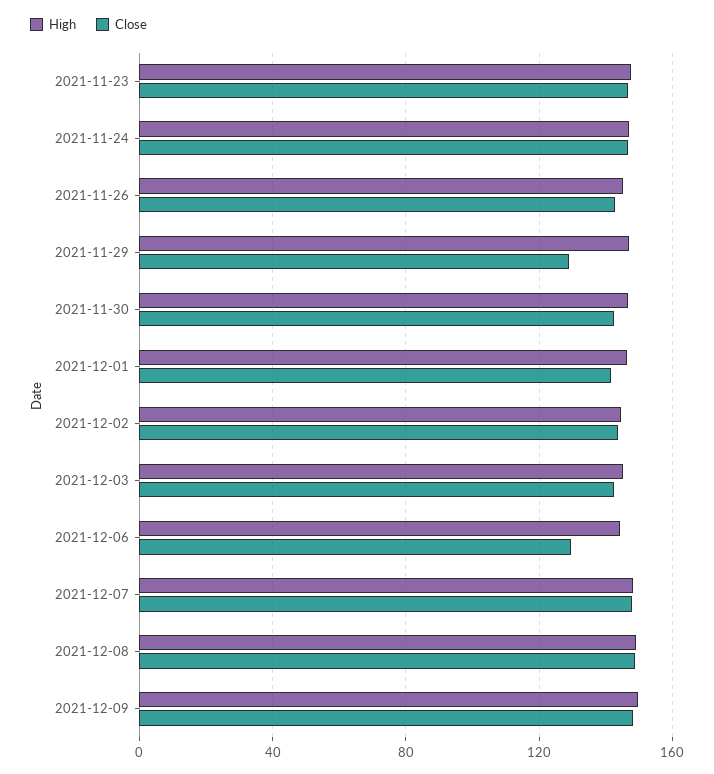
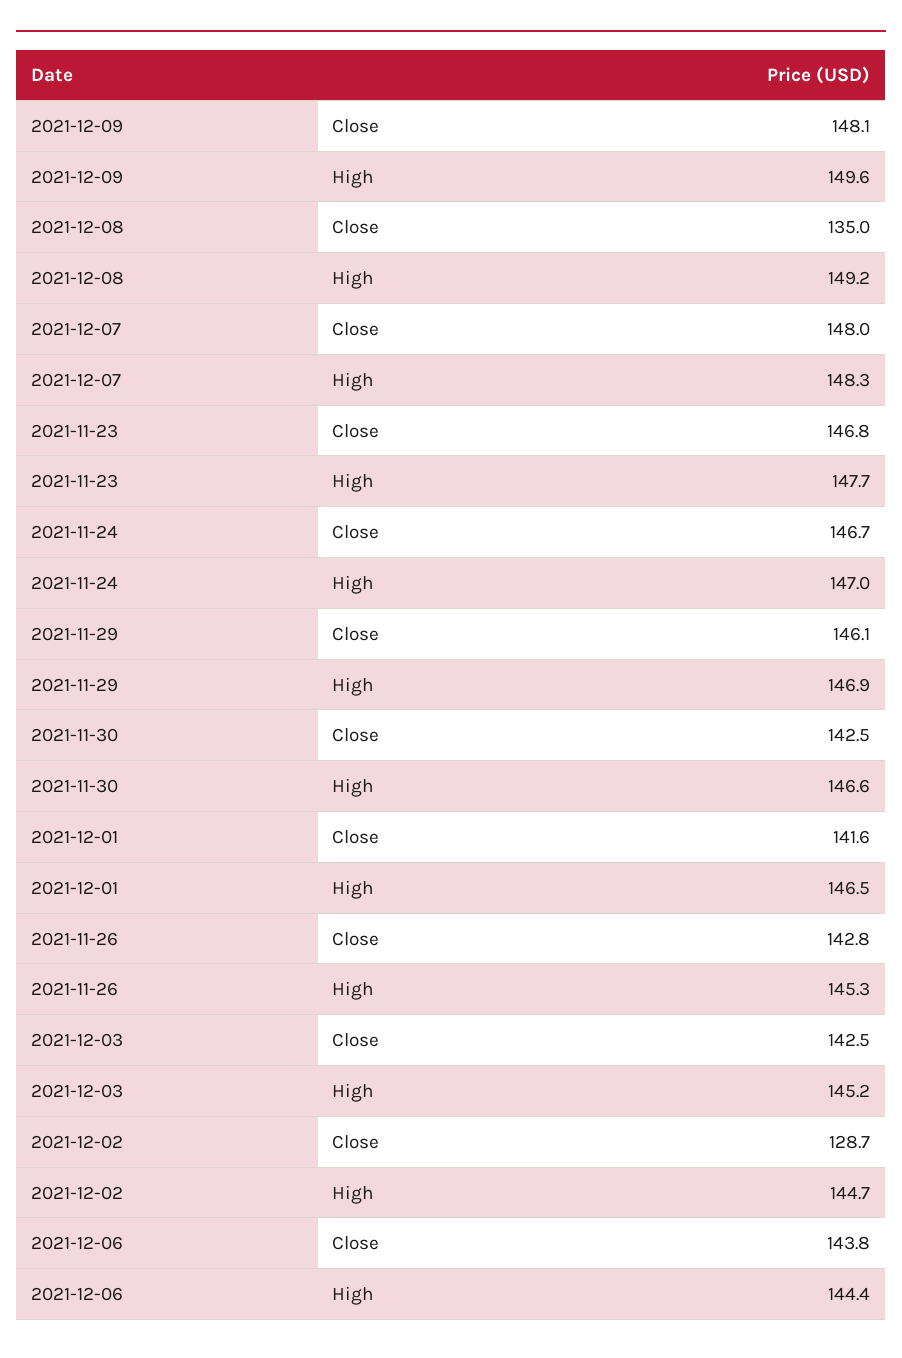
  {
    "High": {
      "2021-11-23": 147.7,
      "2021-11-24": 147,
      "2021-11-26": 145.3,
      "2021-11-29": 146.9,
      "2021-11-30": 146.6,
      "2021-12-01": 146.5,
      "2021-12-02": 144.7,
      "2021-12-03": 145.2,
      "2021-12-06": 144.4,
      "2021-12-07": 148.3,
      "2021-12-08": 149.2,
      "2021-12-09": 149.6
    },
    "Close": {
      "2021-11-23": 146.8,
      "2021-11-24": 146.7,
      "2021-11-26": 142.8,
-     "2021-11-29": 130,
+     "2021-11-29": 146.1,
      "2021-11-30": 142.5,
      "2021-12-01": 141.6,
-     "2021-12-02": 145,
+     "2021-12-02": 128.7,
      "2021-12-03": 142.5,
-     "2021-12-06": 130,
+     "2021-12-06": 143.8,
      "2021-12-07": 148,
-     "2021-12-08": 150,
+     "2021-12-08": 135,
      "2021-12-09": 148.1
    }
  }

